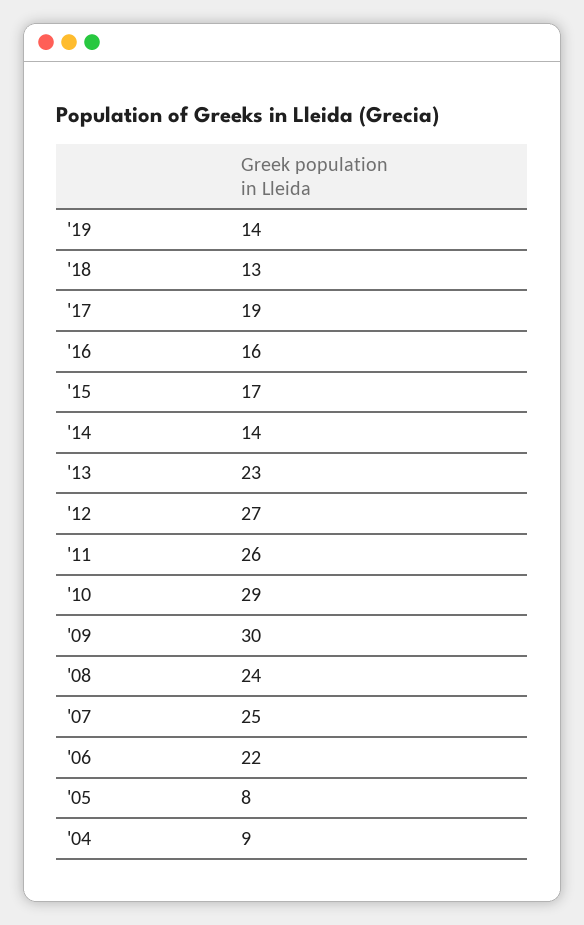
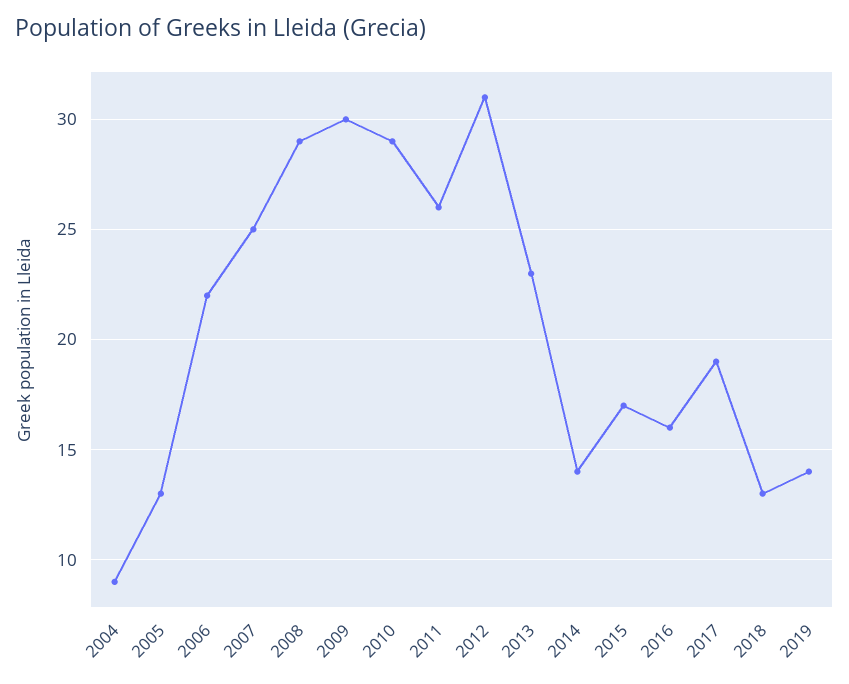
  {
    "'19": 14,
    "'18": 13,
    "'17": 19,
    "'16": 16,
    "'15": 17,
    "'14": 14,
    "'13": 23,
-   "'12": 27,
+   "'12": 31,
    "'11": 26,
    "'10": 29,
    "'09": 30,
-   "'08": 24,
+   "'08": 29,
    "'07": 25,
    "'06": 22,
-   "'05": 8,
+   "'05": 13,
    "'04": 9
  }

